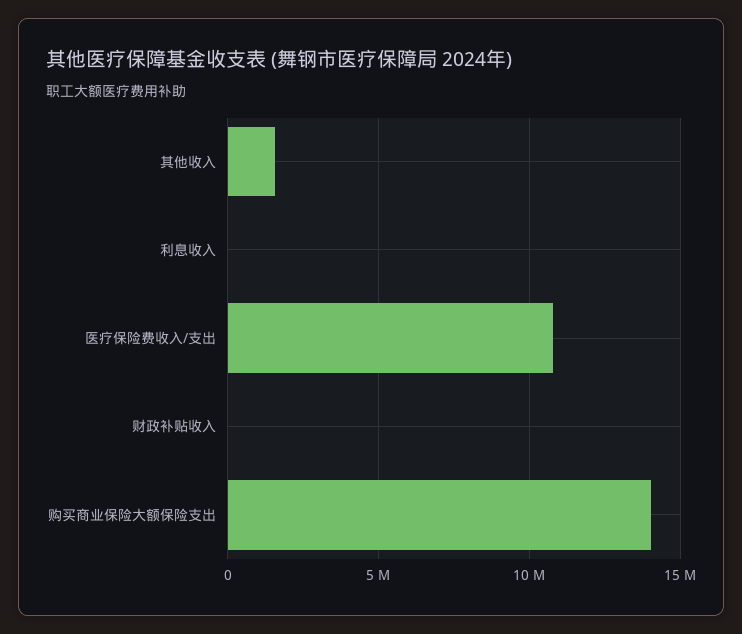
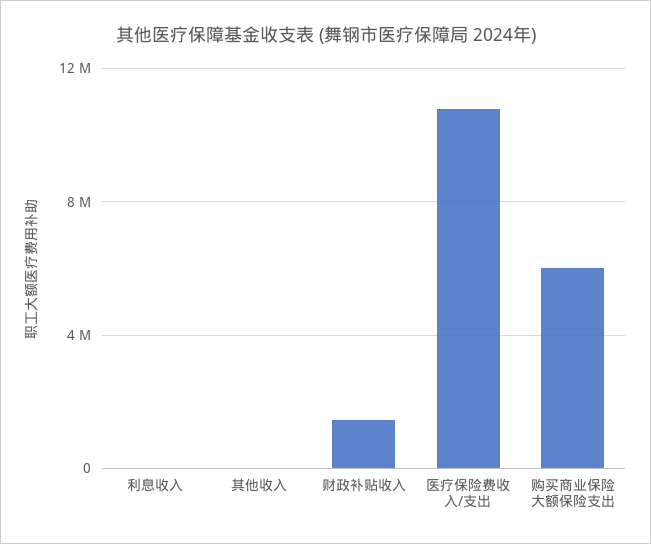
  {
-   "其他收入": 1500000,
+   "其他收入": 0,
    "利息收入": 0,
    "医疗保险费收入/支出": 11000000,
-   "财政补贴收入": 0,
+   "财政补贴收入": 1500000,
-   "购买商业保险大额保险支出": 14000000
+   "购买商业保险大额保险支出": 6000000
  }

